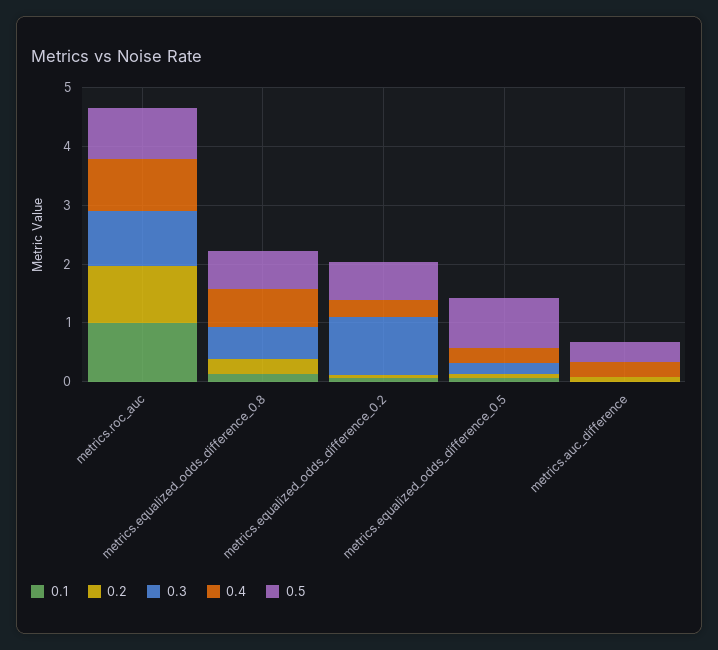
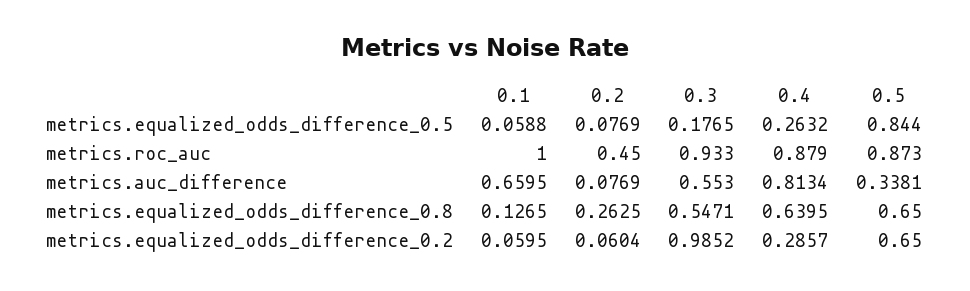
  {
    "0.1": {
      "metrics.roc_auc": 1,
      "metrics.equalized_odds_difference_0.8": 0.1265,
      "metrics.equalized_odds_difference_0.2": 0.0595,
      "metrics.equalized_odds_difference_0.5": 0.0588,
-     "metrics.auc_difference": 0
+     "metrics.auc_difference": 0.6595
    },
    "0.2": {
-     "metrics.roc_auc": 1,
+     "metrics.roc_auc": 0.45,
      "metrics.equalized_odds_difference_0.8": 0.2625,
      "metrics.equalized_odds_difference_0.2": 0.0604,
      "metrics.equalized_odds_difference_0.5": 0.0769,
      "metrics.auc_difference": 0.0769
    },
    "0.3": {
      "metrics.roc_auc": 0.933,
      "metrics.equalized_odds_difference_0.8": 0.5471,
      "metrics.equalized_odds_difference_0.2": 0.9852,
      "metrics.equalized_odds_difference_0.5": 0.1765,
-     "metrics.auc_difference": 0
+     "metrics.auc_difference": 0.553
    },
    "0.4": {
      "metrics.roc_auc": 0.879,
      "metrics.equalized_odds_difference_0.8": 0.6395,
      "metrics.equalized_odds_difference_0.2": 0.2857,
      "metrics.equalized_odds_difference_0.5": 0.2632,
-     "metrics.auc_difference": 0.2
+     "metrics.auc_difference": 0.8134
    },
    "0.5": {
      "metrics.roc_auc": 0.873,
      "metrics.equalized_odds_difference_0.8": 0.65,
      "metrics.equalized_odds_difference_0.2": 0.65,
      "metrics.equalized_odds_difference_0.5": 0.844,
      "metrics.auc_difference": 0.3381
    }
  }

